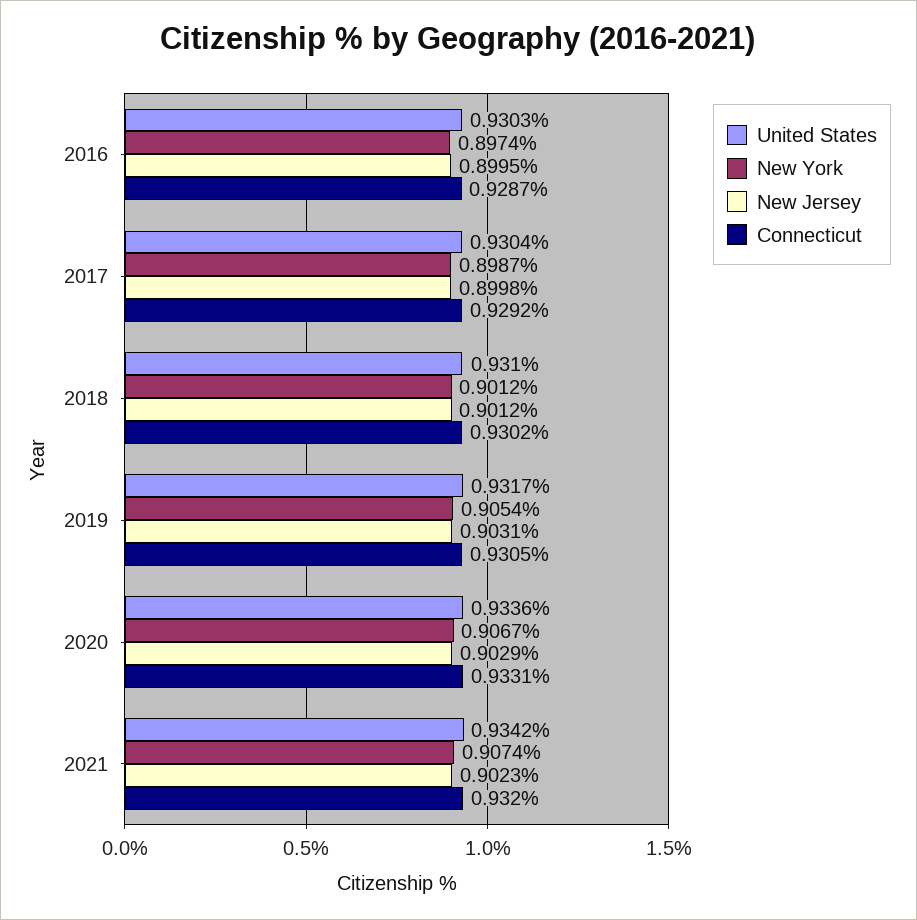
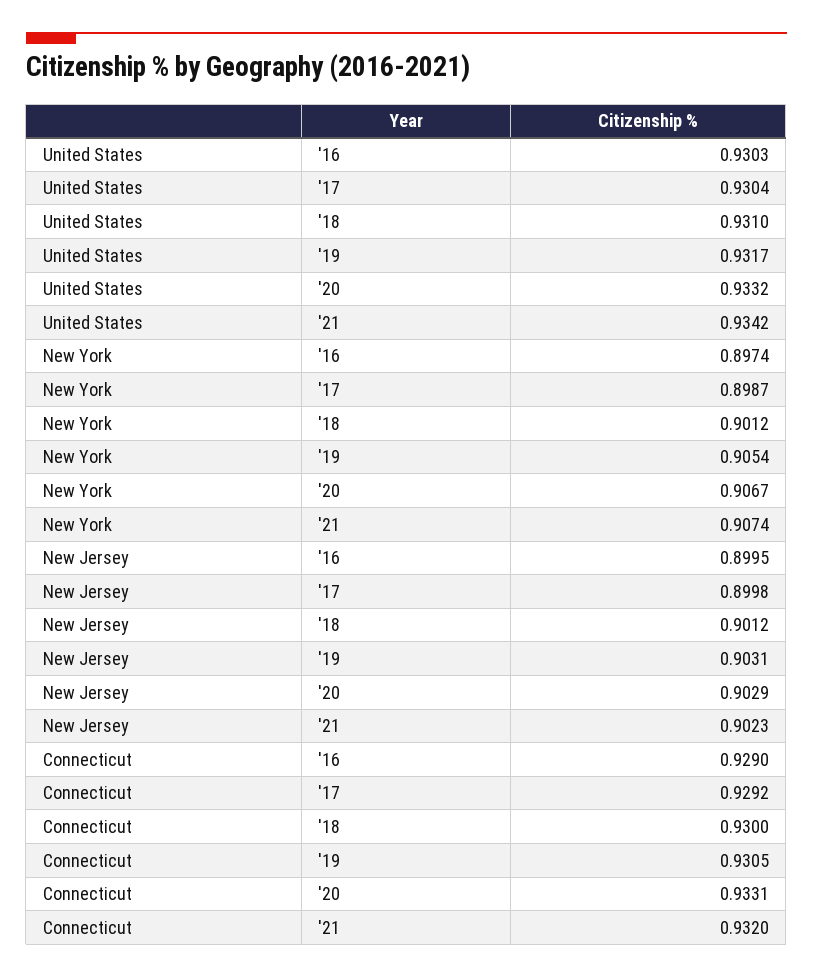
  {
    "United States": {
      "2016": 0.9303,
      "2017": 0.9304,
      "2018": 0.931,
      "2019": 0.9317,
-     "2020": 0.9336,
+     "2020": 0.9332,
      "2021": 0.9342
    },
    "New York": {
      "2016": 0.8974,
      "2017": 0.8987,
      "2018": 0.9012,
      "2019": 0.9054,
      "2020": 0.9067,
      "2021": 0.9074
    },
    "New Jersey": {
      "2016": 0.8995,
      "2017": 0.8998,
      "2018": 0.9012,
      "2019": 0.9031,
      "2020": 0.9029,
      "2021": 0.9023
    },
    "Connecticut": {
-     "2016": 0.9287,
+     "2016": 0.929,
      "2017": 0.9292,
-     "2018": 0.9302,
+     "2018": 0.93,
      "2019": 0.9305,
      "2020": 0.9331,
      "2021": 0.932
    }
  }

